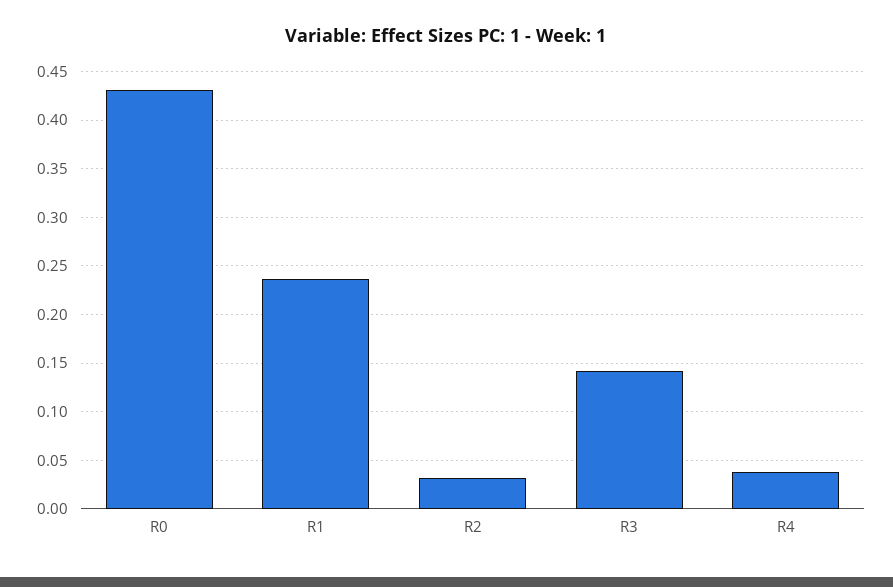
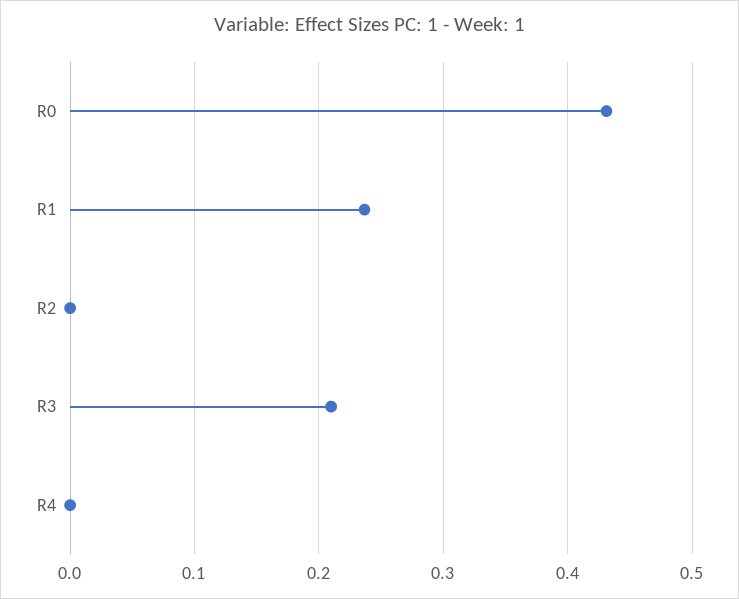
  {
    "R0": 0.43,
    "R1": 0.24,
-   "R2": 0.03,
+   "R2": 0,
-   "R3": 0.14,
+   "R3": 0.21,
-   "R4": 0.04
+   "R4": 0
  }

